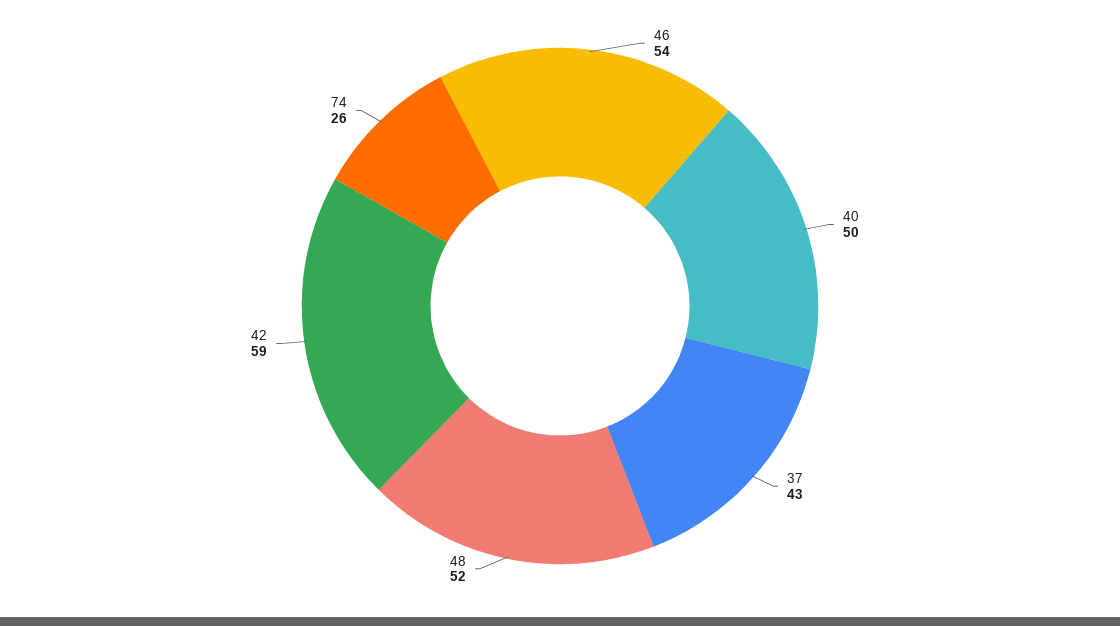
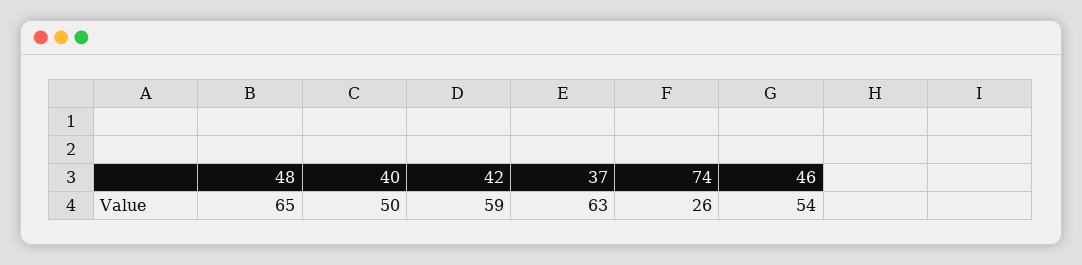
  {
    "46": 54,
    "40": 50,
-   "37": 43,
+   "37": 63,
-   "48": 52,
+   "48": 65,
    "42": 59,
    "74": 26
  }

